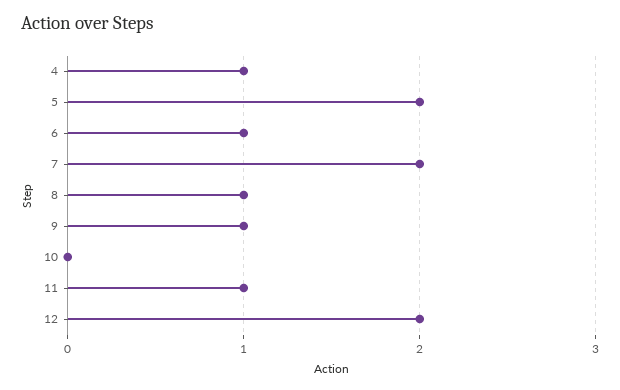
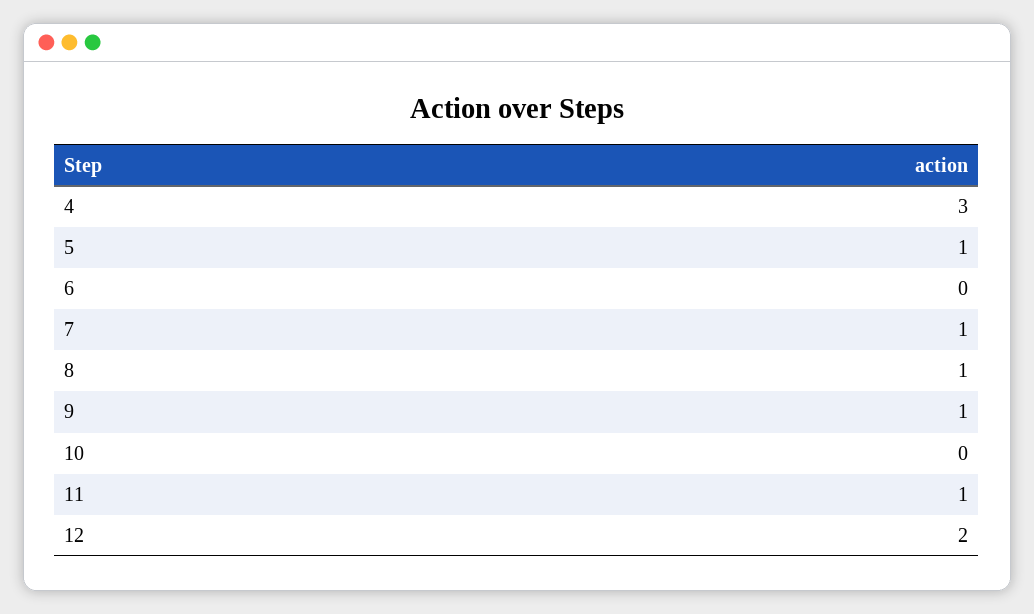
  {
-   "4": 1,
+   "4": 3,
-   "5": 2,
+   "5": 1,
-   "6": 1,
+   "6": 0,
-   "7": 2,
+   "7": 1,
    "8": 1,
    "9": 1,
    "10": 0,
    "11": 1,
    "12": 2
  }

